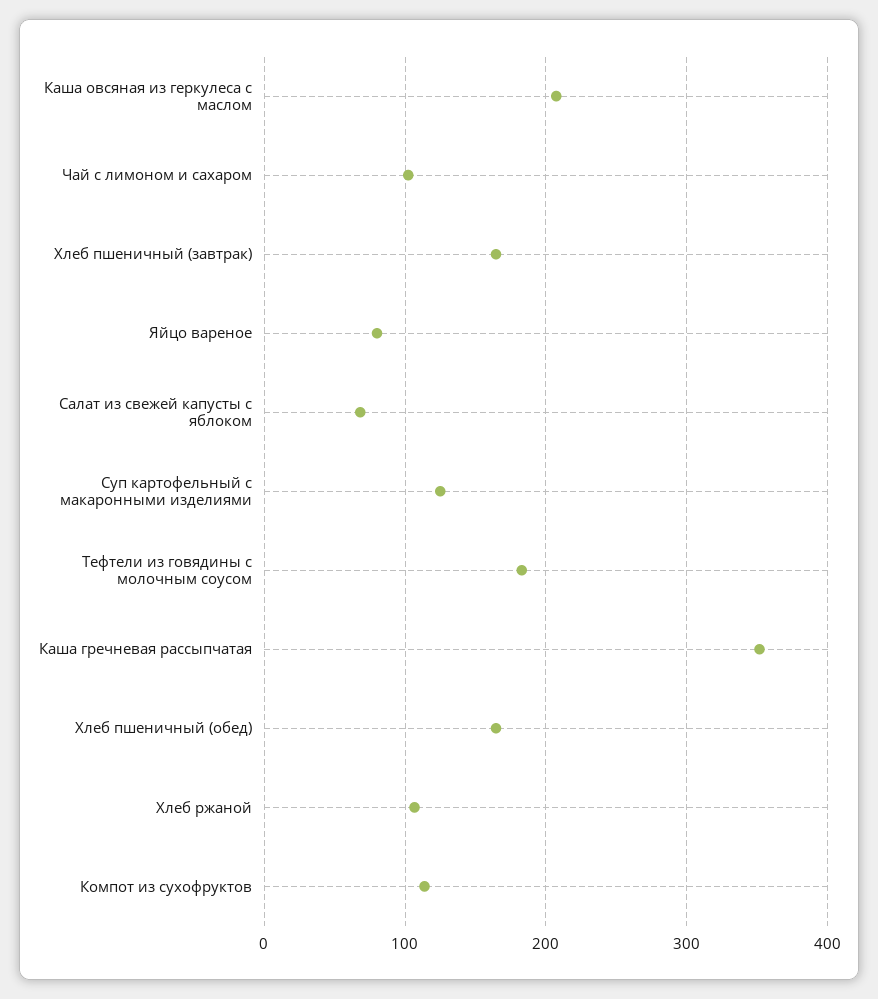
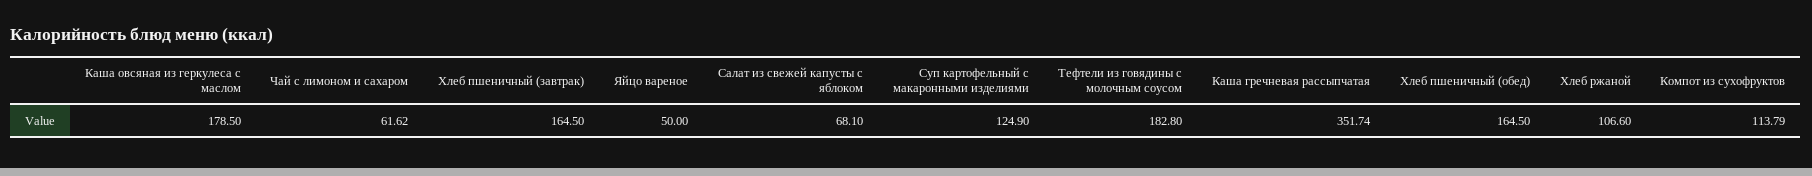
  {
-   "Каша овсяная из геркулеса с маслом": 210,
+   "Каша овсяная из геркулеса с маслом": 178.5,
-   "Чай с лимоном и сахаром": 100,
+   "Чай с лимоном и сахаром": 61.62,
    "Хлеб пшеничный (завтрак)": 164.5,
-   "Яйцо вареное": 80,
+   "Яйцо вареное": 50,
    "Салат из свежей капусты с яблоком": 68.1,
    "Суп картофельный с макаронными изделиями": 124.9,
    "Тефтели из говядины с молочным соусом": 182.8,
    "Каша гречневая рассыпчатая": 351.74,
    "Хлеб пшеничный (обед)": 164.5,
    "Хлеб ржаной": 106.6,
    "Компот из сухофруктов": 113.79
  }

